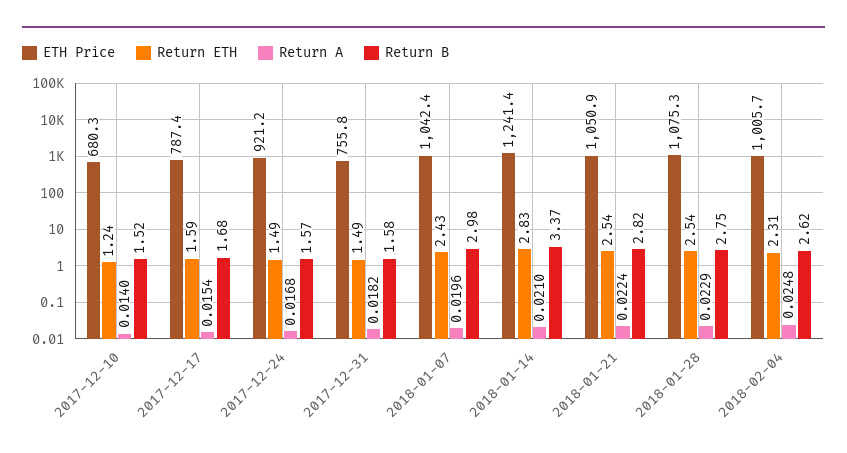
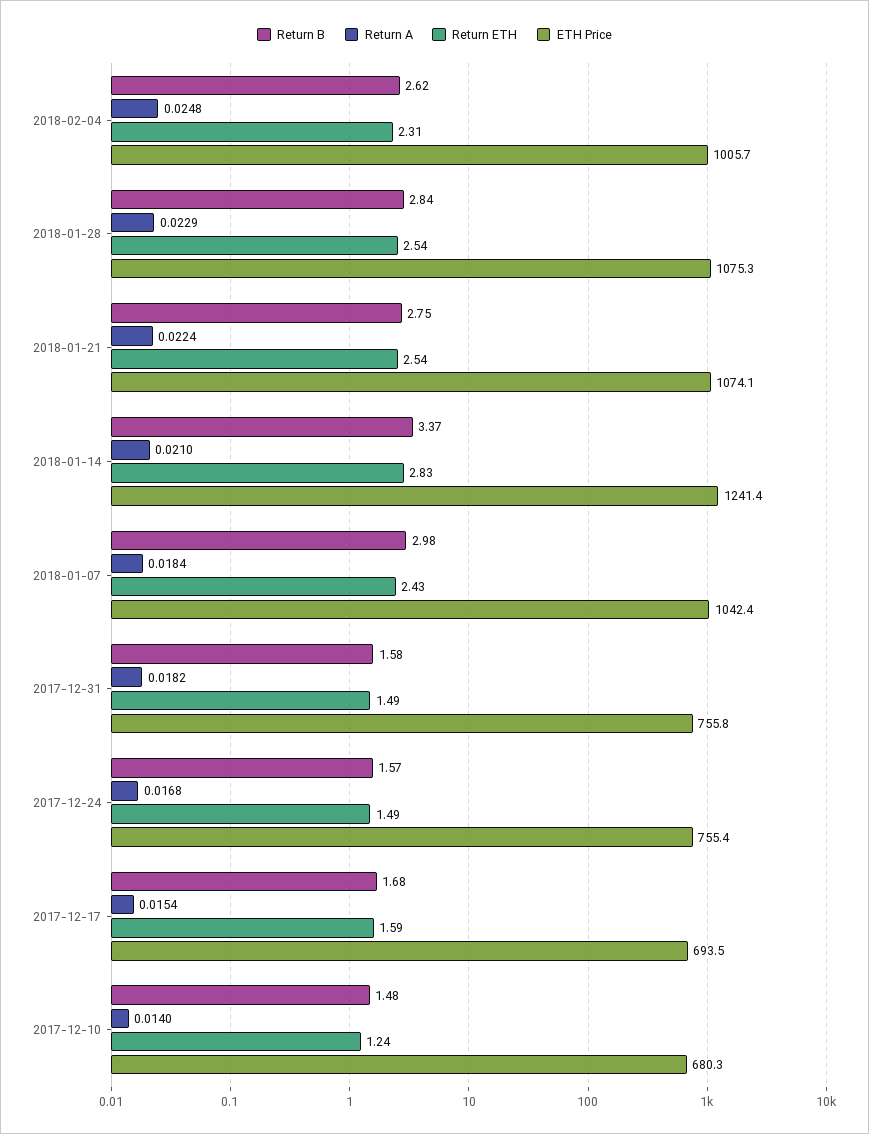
  {
    "ETH Price": {
      "2017-12-10": 680.3,
-     "2017-12-17": 787.4,
+     "2017-12-17": 693.5,
-     "2017-12-24": 921.2,
+     "2017-12-24": 755.4,
      "2017-12-31": 755.8,
      "2018-01-07": 1042.4,
      "2018-01-14": 1241.4,
-     "2018-01-21": 1050.9,
+     "2018-01-21": 1074.1,
      "2018-01-28": 1075.3,
      "2018-02-04": 1005.7
    },
    "Return ETH": {
      "2017-12-10": 1.24,
      "2017-12-17": 1.59,
      "2017-12-24": 1.49,
      "2017-12-31": 1.49,
      "2018-01-07": 2.43,
      "2018-01-14": 2.83,
      "2018-01-21": 2.54,
      "2018-01-28": 2.54,
      "2018-02-04": 2.31
    },
    "Return A": {
      "2017-12-10": 0.014,
      "2017-12-17": 0.0154,
      "2017-12-24": 0.0168,
      "2017-12-31": 0.0182,
-     "2018-01-07": 0.0196,
+     "2018-01-07": 0.0184,
      "2018-01-14": 0.021,
      "2018-01-21": 0.0224,
      "2018-01-28": 0.0229,
      "2018-02-04": 0.0248
    },
    "Return B": {
-     "2017-12-10": 1.52,
+     "2017-12-10": 1.48,
      "2017-12-17": 1.68,
      "2017-12-24": 1.57,
      "2017-12-31": 1.58,
      "2018-01-07": 2.98,
      "2018-01-14": 3.37,
-     "2018-01-21": 2.82,
+     "2018-01-21": 2.75,
-     "2018-01-28": 2.75,
+     "2018-01-28": 2.84,
      "2018-02-04": 2.62
    }
  }

